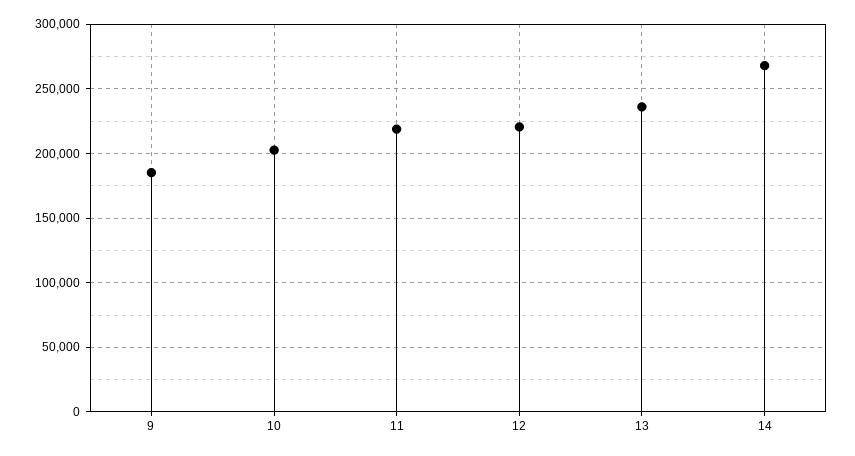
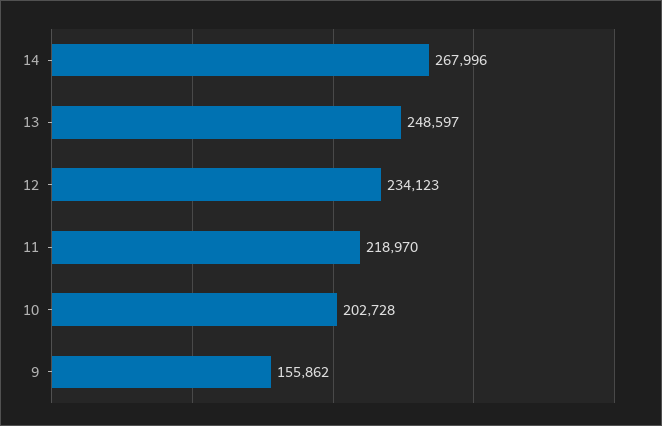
  {
-   "9": 185000,
+   "9": 155862,
    "10": 202728,
    "11": 218970,
-   "12": 220000,
+   "12": 234123,
-   "13": 235000,
+   "13": 248597,
    "14": 267996
  }

